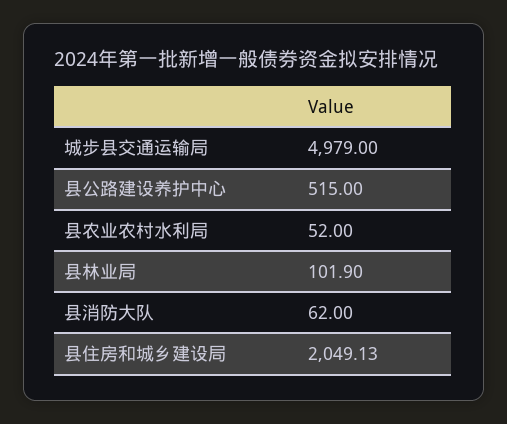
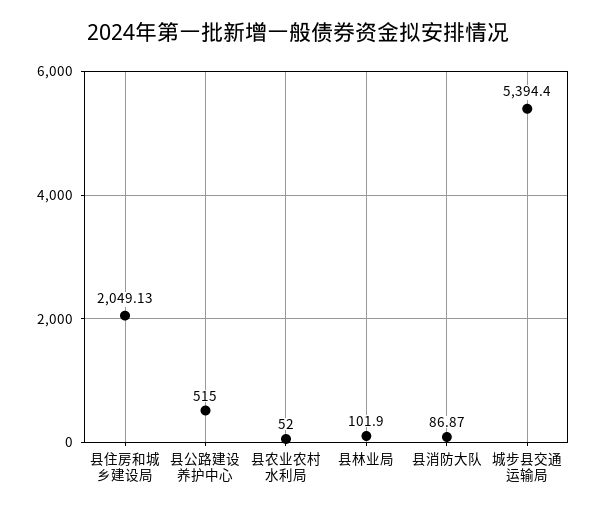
  {
-   "城步县交通运输局": 4979,
+   "城步县交通运输局": 5394.4,
    "县公路建设养护中心": 515,
    "县农业农村水利局": 52,
    "县林业局": 101.9,
-   "县消防大队": 62,
+   "县消防大队": 86.87,
    "县住房和城乡建设局": 2049.13
  }

